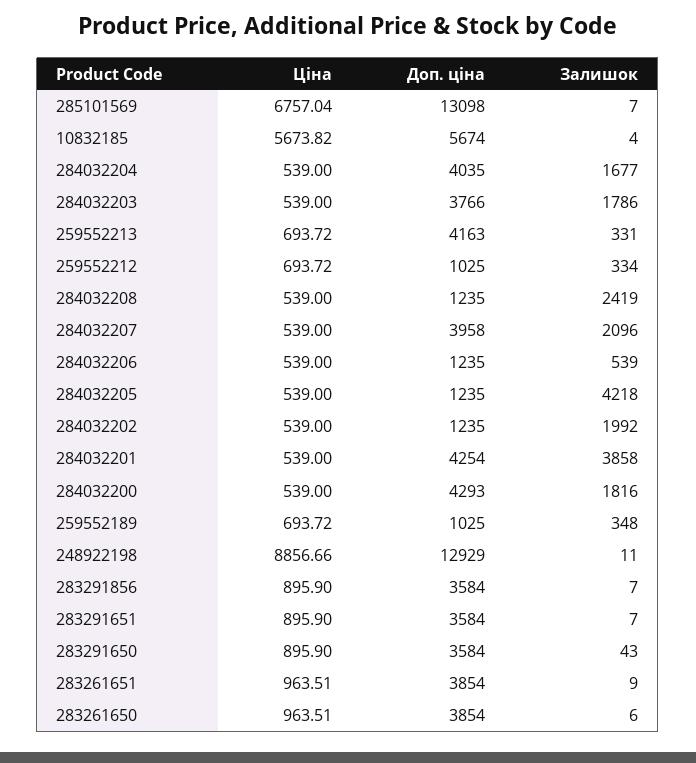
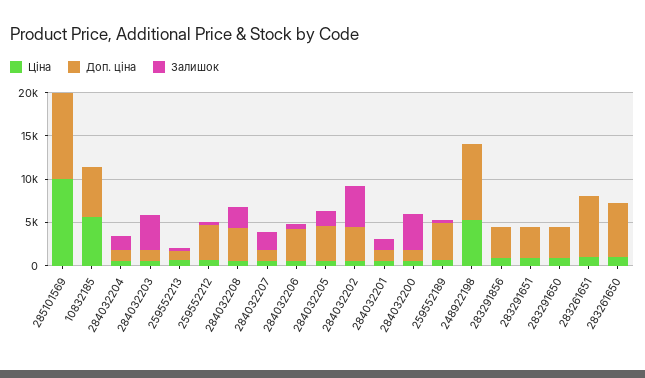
  {
    "Ціна": {
-     "285101569": 6757.04,
+     "285101569": 10000,
      "10832185": 5673.82,
      "284032204": 539,
      "284032203": 539,
      "259552213": 693.72,
      "259552212": 693.72,
      "284032208": 539,
      "284032207": 539,
      "284032206": 539,
      "284032205": 539,
      "284032202": 539,
      "284032201": 539,
      "284032200": 539,
      "259552189": 693.72,
-     "248922198": 8856.66,
+     "248922198": 5000,
      "283291856": 895.9,
      "283291651": 895.9,
      "283291650": 895.9,
      "283261651": 963.51,
      "283261650": 963.51
    },
    "Доп. ціна": {
-     "285101569": 13098,
+     "285101569": 10000,
      "10832185": 5674,
-     "284032204": 4035,
+     "284032204": 1000,
-     "284032203": 3766,
+     "284032203": 1000,
-     "259552213": 4163,
+     "259552213": 1000,
-     "259552212": 1025,
+     "259552212": 4000,
-     "284032208": 1235,
+     "284032208": 4000,
-     "284032207": 3958,
+     "284032207": 1000,
-     "284032206": 1235,
+     "284032206": 4000,
-     "284032205": 1235,
+     "284032205": 4000,
-     "284032202": 1235,
+     "284032202": 4000,
-     "284032201": 4254,
+     "284032201": 1000,
-     "284032200": 4293,
+     "284032200": 1000,
-     "259552189": 1025,
+     "259552189": 4000,
-     "248922198": 12929,
+     "248922198": 9000,
      "283291856": 3584,
      "283291651": 3584,
      "283291650": 3584,
-     "283261651": 3854,
+     "283261651": 7000,
-     "283261650": 3854
+     "283261650": 6000
    },
    "Залишок": {
      "285101569": 7,
      "10832185": 4,
      "284032204": 1677,
-     "284032203": 1786,
+     "284032203": 4000,
      "259552213": 331,
      "259552212": 334,
      "284032208": 2419,
      "284032207": 2096,
      "284032206": 539,
-     "284032205": 4218,
+     "284032205": 2000,
-     "284032202": 1992,
+     "284032202": 5000,
-     "284032201": 3858,
+     "284032201": 1000,
-     "284032200": 1816,
+     "284032200": 4000,
      "259552189": 348,
      "248922198": 11,
      "283291856": 7,
      "283291651": 7,
      "283291650": 43,
      "283261651": 9,
      "283261650": 6
    }
  }

